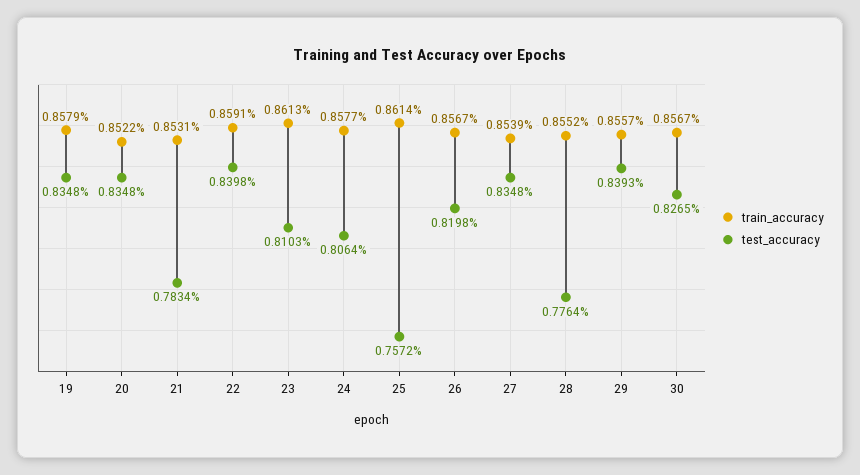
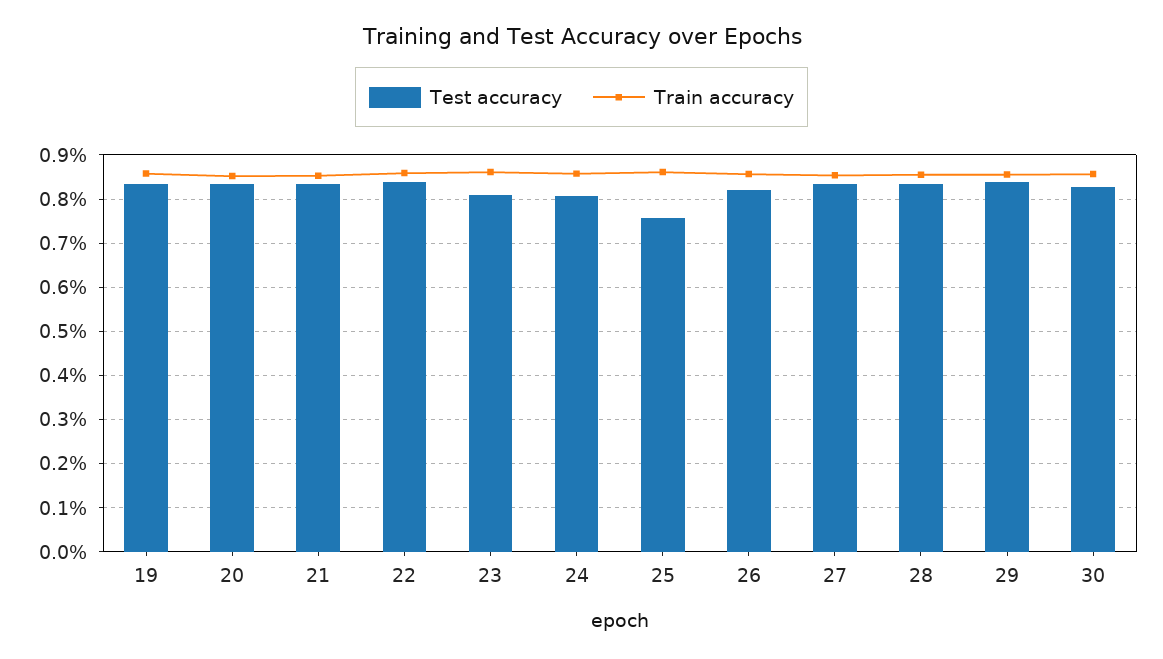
  {
    "train_accuracy": {
      "19": 0.8579,
      "20": 0.8522,
      "21": 0.8531,
      "22": 0.8591,
      "23": 0.8613,
      "24": 0.8577,
      "25": 0.8614,
      "26": 0.8567,
      "27": 0.8539,
      "28": 0.8552,
      "29": 0.8557,
      "30": 0.8567
    },
    "test_accuracy": {
      "19": 0.8348,
      "20": 0.8348,
-     "21": 0.7834,
+     "21": 0.84,
      "22": 0.8398,
      "23": 0.8103,
      "24": 0.8064,
      "25": 0.7572,
      "26": 0.8198,
      "27": 0.8348,
-     "28": 0.7764,
+     "28": 0.84,
      "29": 0.8393,
      "30": 0.8265
    }
  }

